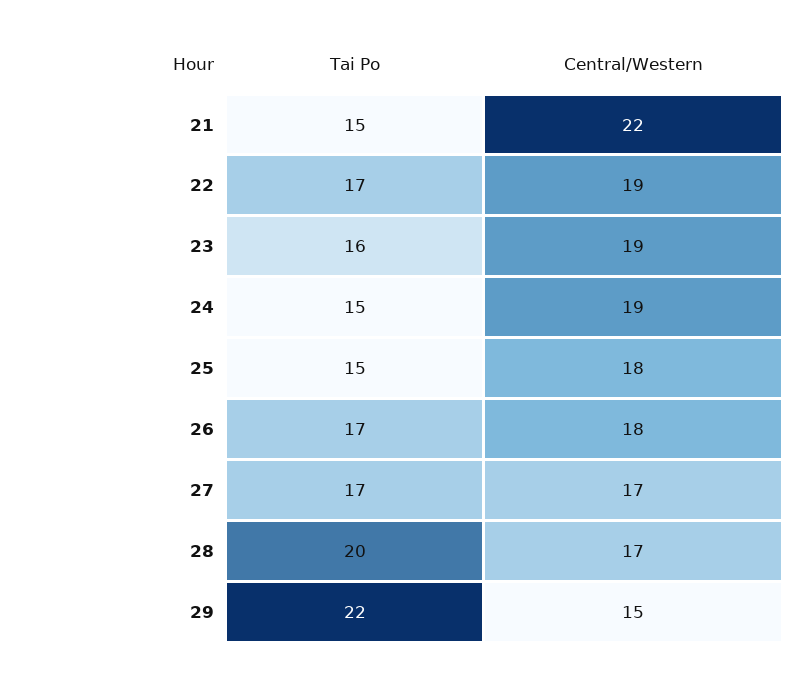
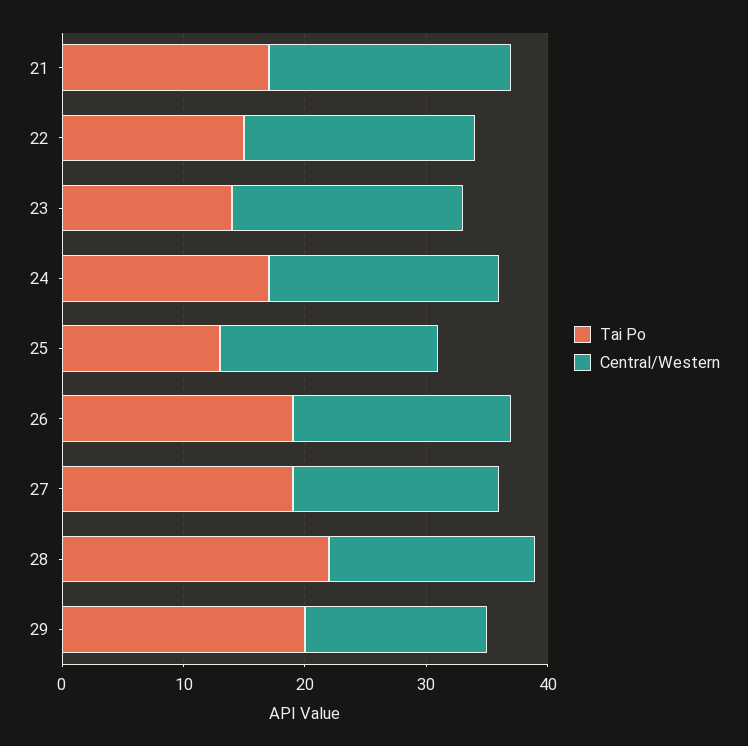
  {
    "Tai Po": {
-     "21": 15,
+     "21": 17,
-     "22": 17,
+     "22": 15,
-     "23": 16,
+     "23": 14,
-     "24": 15,
+     "24": 17,
-     "25": 15,
+     "25": 13,
-     "26": 17,
+     "26": 19,
-     "27": 17,
+     "27": 19,
-     "28": 20,
+     "28": 22,
-     "29": 22
+     "29": 20
    },
    "Central/Western": {
-     "21": 22,
+     "21": 20,
      "22": 19,
      "23": 19,
      "24": 19,
      "25": 18,
      "26": 18,
      "27": 17,
      "28": 17,
      "29": 15
    }
  }

